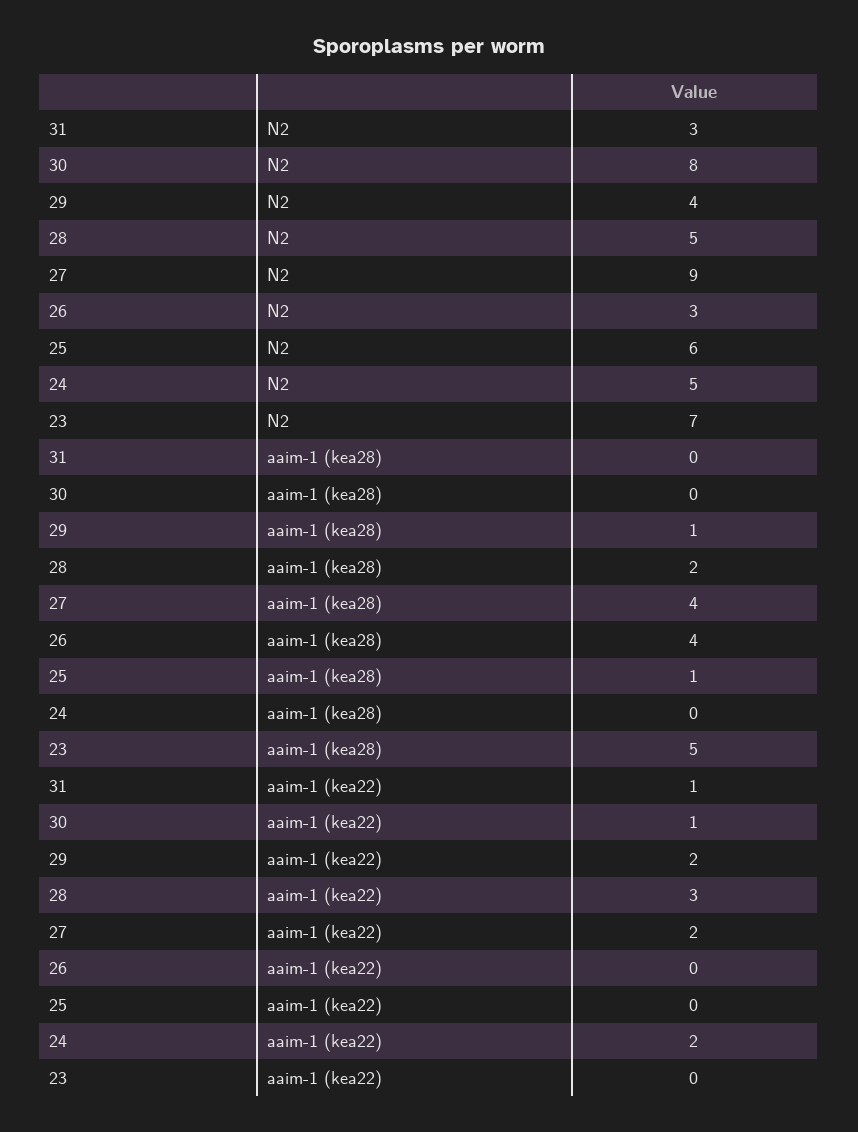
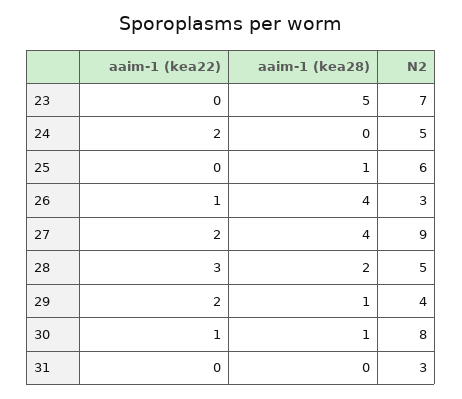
  {
    "31": {
      "N2": 3,
      "aaim-1 (kea28)": 0,
-     "aaim-1 (kea22)": 1
+     "aaim-1 (kea22)": 0
    },
    "30": {
      "N2": 8,
-     "aaim-1 (kea28)": 0,
+     "aaim-1 (kea28)": 1,
      "aaim-1 (kea22)": 1
    },
    "29": {
      "N2": 4,
      "aaim-1 (kea28)": 1,
      "aaim-1 (kea22)": 2
    },
    "28": {
      "N2": 5,
      "aaim-1 (kea28)": 2,
      "aaim-1 (kea22)": 3
    },
    "27": {
      "N2": 9,
      "aaim-1 (kea28)": 4,
      "aaim-1 (kea22)": 2
    },
    "26": {
      "N2": 3,
      "aaim-1 (kea28)": 4,
-     "aaim-1 (kea22)": 0
+     "aaim-1 (kea22)": 1
    },
    "25": {
      "N2": 6,
      "aaim-1 (kea28)": 1,
      "aaim-1 (kea22)": 0
    },
    "24": {
      "N2": 5,
      "aaim-1 (kea28)": 0,
      "aaim-1 (kea22)": 2
    },
    "23": {
      "N2": 7,
      "aaim-1 (kea28)": 5,
      "aaim-1 (kea22)": 0
    }
  }

